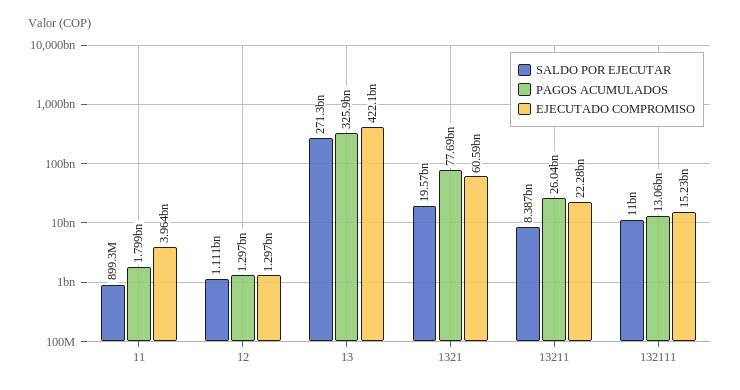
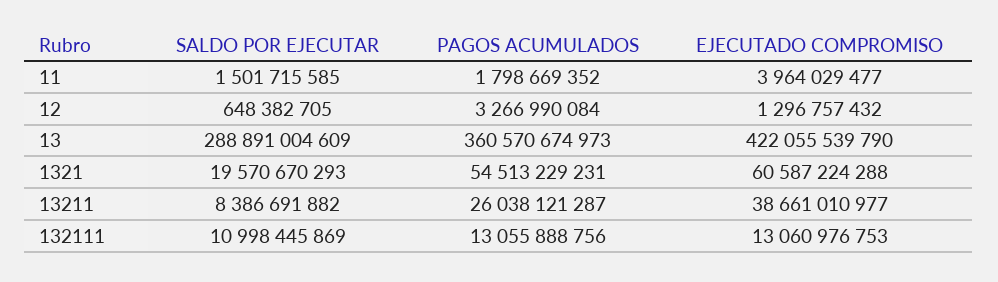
  {
    "SALDO POR EJECUTAR": {
-     "11": 899300000,
+     "11": 1501715585,
-     "12": 1111000000,
+     "12": 648382705,
-     "13": 271300000000,
+     "13": 288891004609,
      "1321": 19570670293,
      "13211": 8386691882,
      "132111": 10998445869
    },
    "PAGOS ACUMULADOS": {
      "11": 1798669352,
-     "12": 1297000000,
+     "12": 3266990084,
-     "13": 325900000000,
+     "13": 360570674973,
-     "1321": 77690000000,
+     "1321": 54513229231,
      "13211": 26038121287,
      "132111": 13055888756
    },
    "EJECUTADO COMPROMISO": {
      "11": 3964029477,
      "12": 1296757432,
      "13": 422055539790,
      "1321": 60587224288,
-     "13211": 22280000000,
+     "13211": 38661010977,
-     "132111": 15230000000
+     "132111": 13060976753
    }
  }

